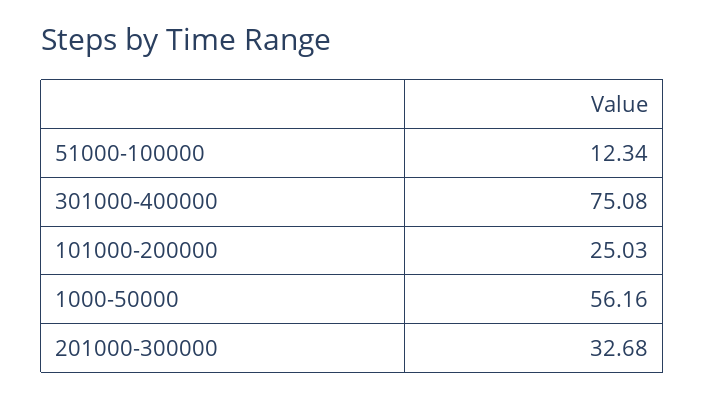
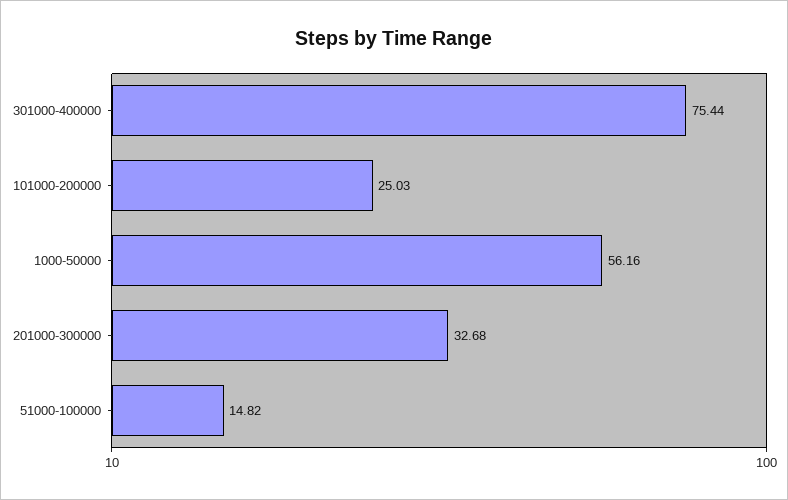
  {
-   "51000-100000": 12.34,
+   "51000-100000": 14.82,
-   "301000-400000": 75.08,
+   "301000-400000": 75.44,
    "101000-200000": 25.03,
    "1000-50000": 56.16,
    "201000-300000": 32.68
  }

